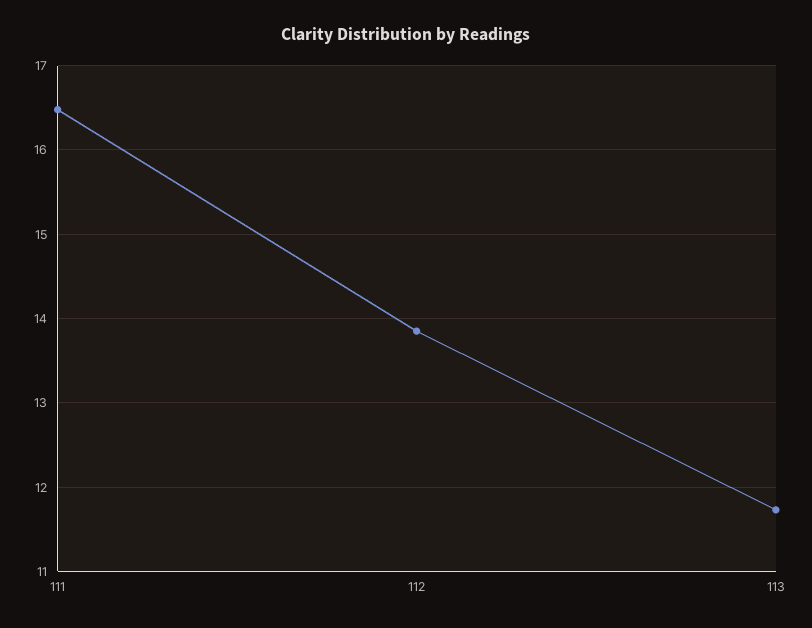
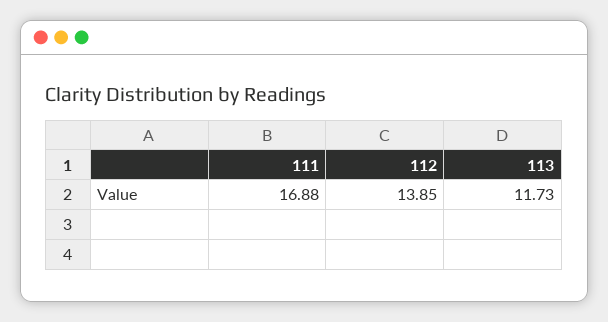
  {
-   "111": 16.5,
+   "111": 16.88,
    "112": 13.85,
    "113": 11.73
  }

